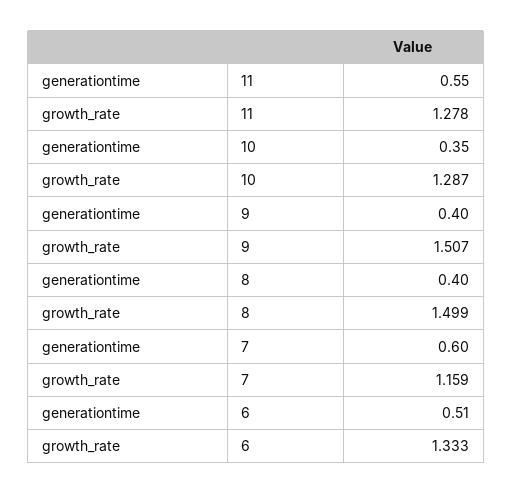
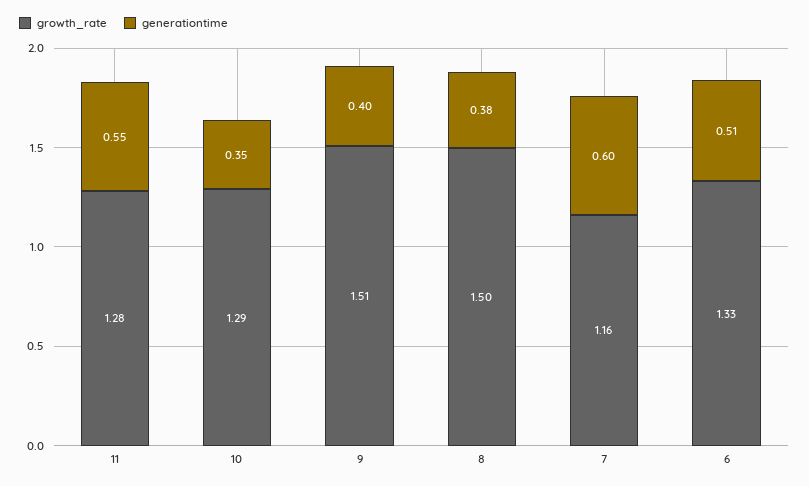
  {
    "generationtime": {
      "11": 0.55,
      "10": 0.35,
      "9": 0.4,
-     "8": 0.4,
+     "8": 0.38,
      "7": 0.6,
      "6": 0.51
    },
    "growth_rate": {
      "11": 1.278,
      "10": 1.287,
      "9": 1.507,
      "8": 1.499,
      "7": 1.159,
      "6": 1.333
    }
  }

